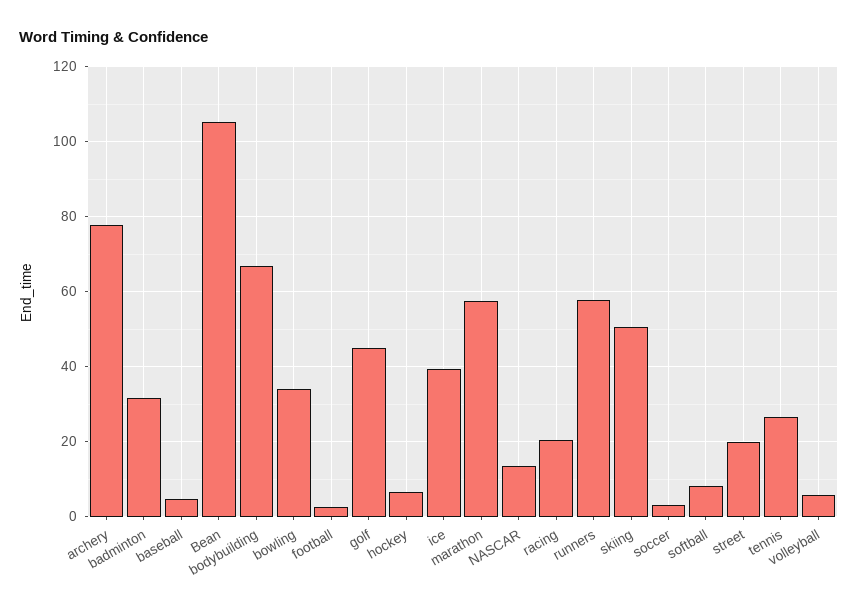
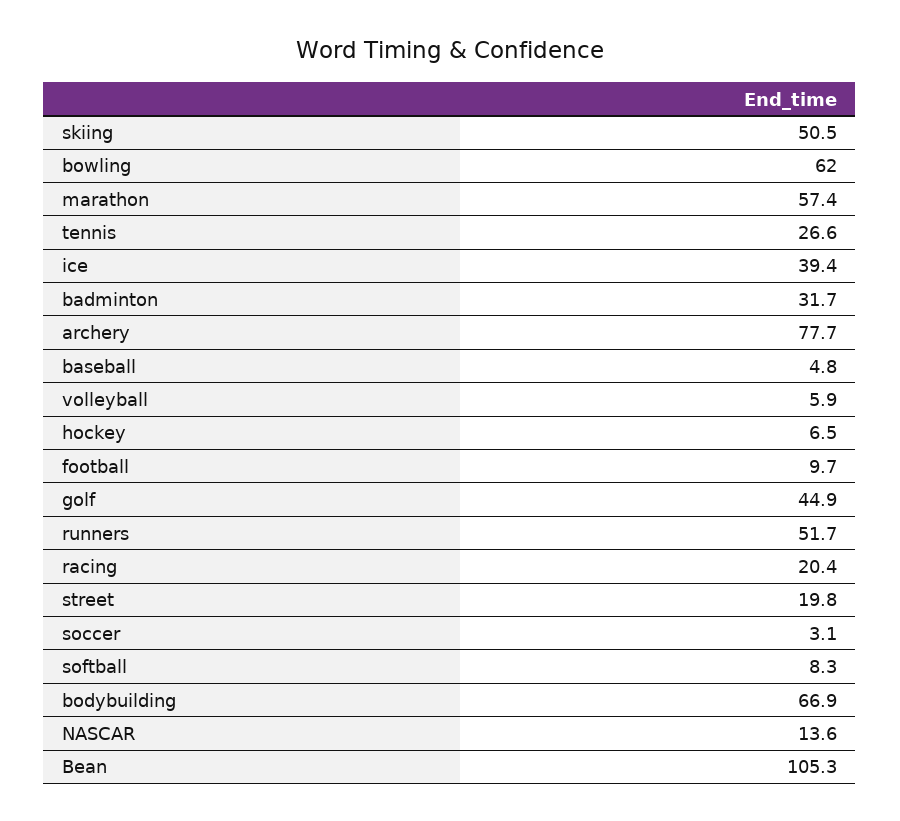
  {
    "archery": 77.7,
    "badminton": 31.7,
    "baseball": 4.8,
    "Bean": 105.3,
    "bodybuilding": 66.9,
-   "bowling": 34,
+   "bowling": 62,
-   "football": 2,
+   "football": 9.7,
    "golf": 44.9,
    "hockey": 6.5,
    "ice": 39.4,
    "marathon": 57.4,
    "NASCAR": 13.6,
    "racing": 20.4,
-   "runners": 58,
+   "runners": 51.7,
    "skiing": 50.5,
    "soccer": 3.1,
    "softball": 8.3,
    "street": 19.8,
    "tennis": 26.6,
    "volleyball": 5.9
  }

